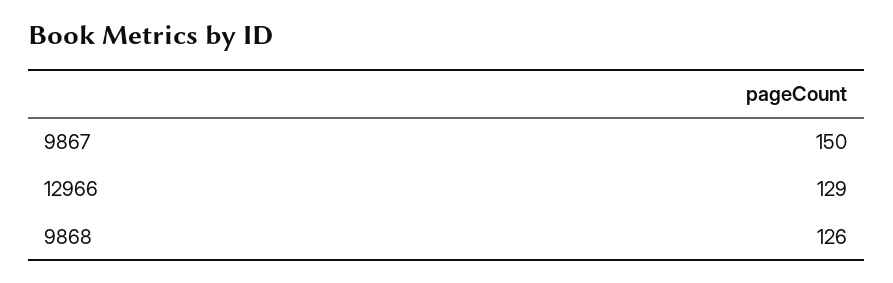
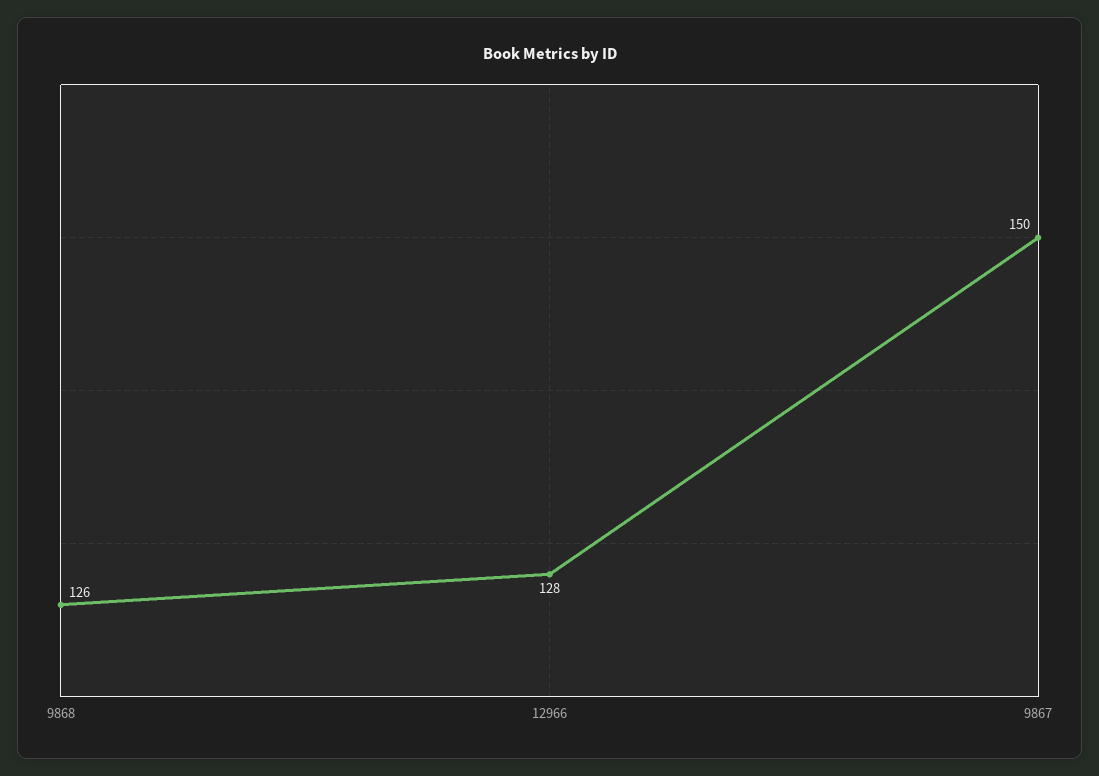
  {
    "9867": 150,
-   "12966": 129,
+   "12966": 128,
    "9868": 126
  }

